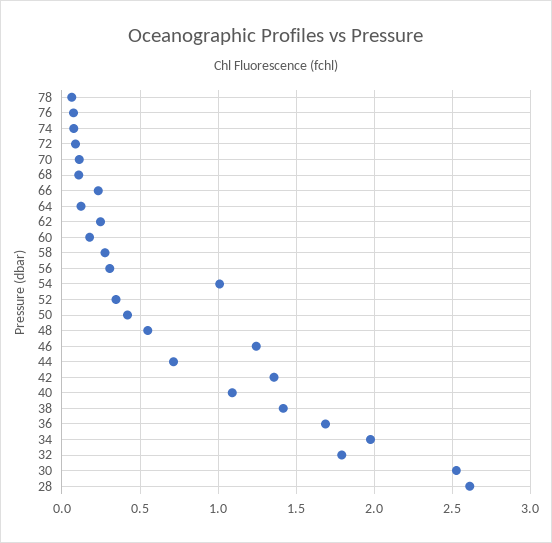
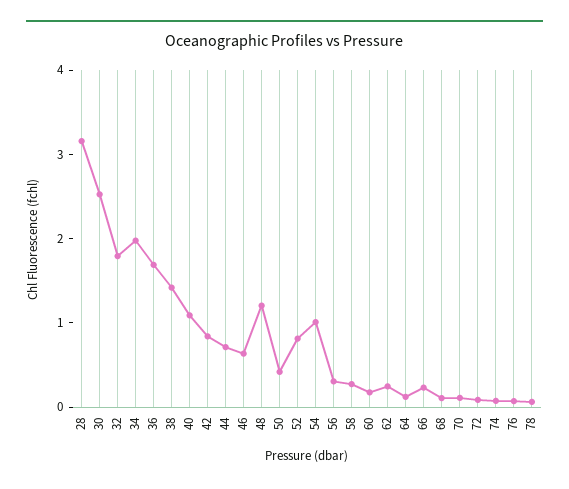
  {
    "78": 0.05,
    "76": 0.05,
    "74": 0.1,
    "72": 0.1,
    "70": 0.1,
    "68": 0.1,
    "66": 0.25,
    "64": 0.1,
    "62": 0.25,
    "60": 0.2,
    "58": 0.3,
    "56": 0.3,
    "54": 1,
-   "52": 0.35,
+   "52": 0.8,
    "50": 0.4,
-   "48": 0.55,
+   "48": 1.2,
-   "46": 1.25,
+   "46": 0.6,
    "44": 0.7,
-   "42": 1.35,
+   "42": 0.8,
    "40": 1.1,
    "38": 1.4,
    "36": 1.7,
    "34": 2,
    "32": 1.8,
    "30": 2.55,
-   "28": 2.6
+   "28": 3.2
  }

